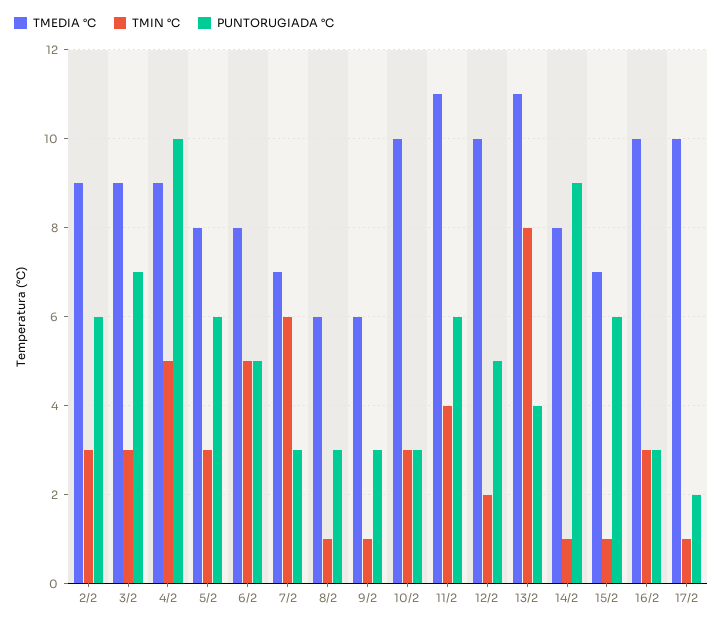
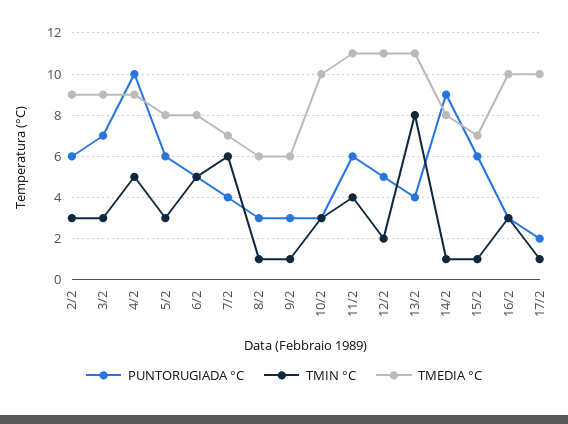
  {
    "TMEDIA °C": {
      "2/2": 9,
      "3/2": 9,
      "4/2": 9,
      "5/2": 8,
      "6/2": 8,
      "7/2": 7,
      "8/2": 6,
      "9/2": 6,
      "10/2": 10,
      "11/2": 11,
-     "12/2": 10,
+     "12/2": 11,
      "13/2": 11,
      "14/2": 8,
      "15/2": 7,
      "16/2": 10,
      "17/2": 10
    },
    "TMIN °C": {
      "2/2": 3,
      "3/2": 3,
      "4/2": 5,
      "5/2": 3,
      "6/2": 5,
      "7/2": 6,
      "8/2": 1,
      "9/2": 1,
      "10/2": 3,
      "11/2": 4,
      "12/2": 2,
      "13/2": 8,
      "14/2": 1,
      "15/2": 1,
      "16/2": 3,
      "17/2": 1
    },
    "PUNTORUGIADA °C": {
      "2/2": 6,
      "3/2": 7,
      "4/2": 10,
      "5/2": 6,
      "6/2": 5,
-     "7/2": 3,
+     "7/2": 4,
      "8/2": 3,
      "9/2": 3,
      "10/2": 3,
      "11/2": 6,
      "12/2": 5,
      "13/2": 4,
      "14/2": 9,
      "15/2": 6,
      "16/2": 3,
      "17/2": 2
    }
  }

